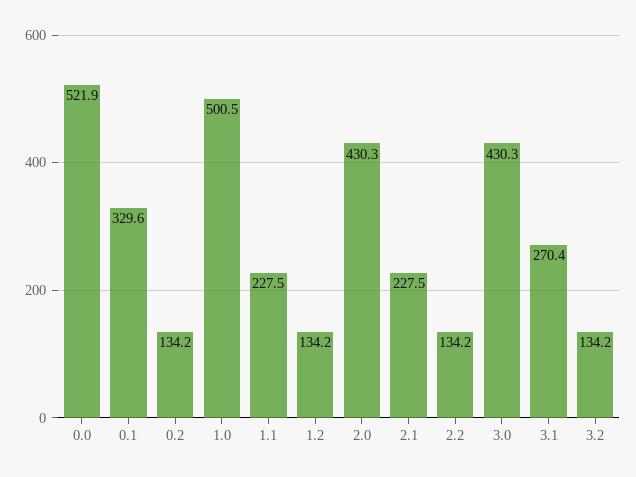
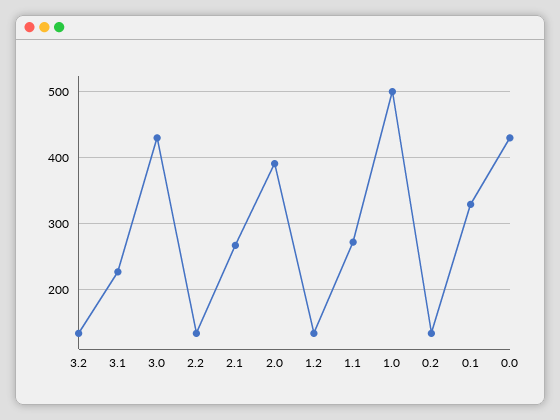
  {
-   "0.0": 521.9,
+   "0.0": 430,
    "0.1": 329.6,
    "0.2": 134.2,
    "1.0": 500.5,
-   "1.1": 227.5,
+   "1.1": 270,
    "1.2": 134.2,
-   "2.0": 430.3,
+   "2.0": 390,
-   "2.1": 227.5,
+   "2.1": 270,
    "2.2": 134.2,
    "3.0": 430.3,
-   "3.1": 270.4,
+   "3.1": 230,
    "3.2": 134.2
  }

